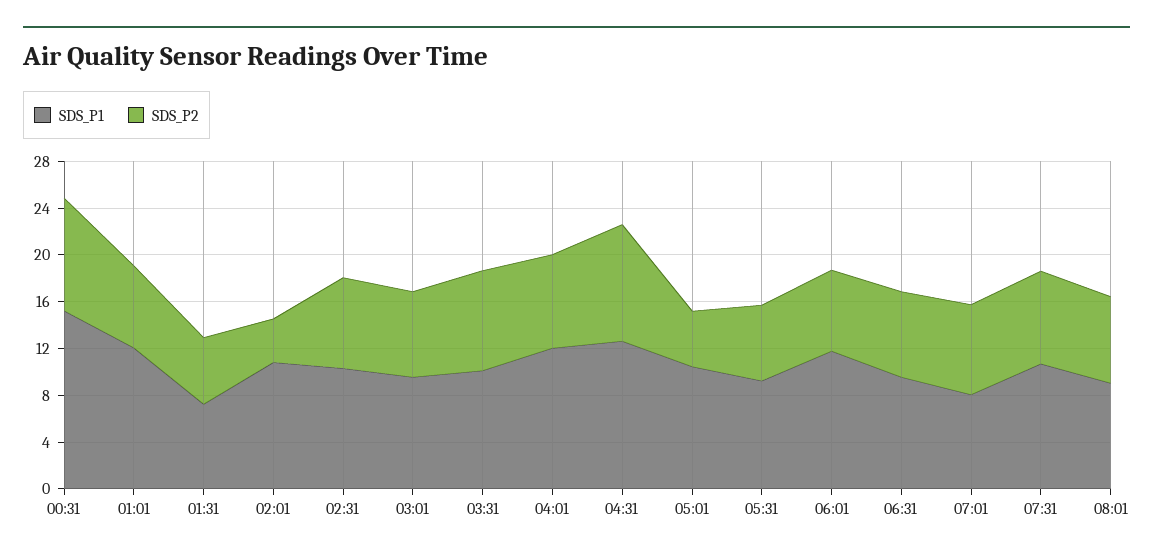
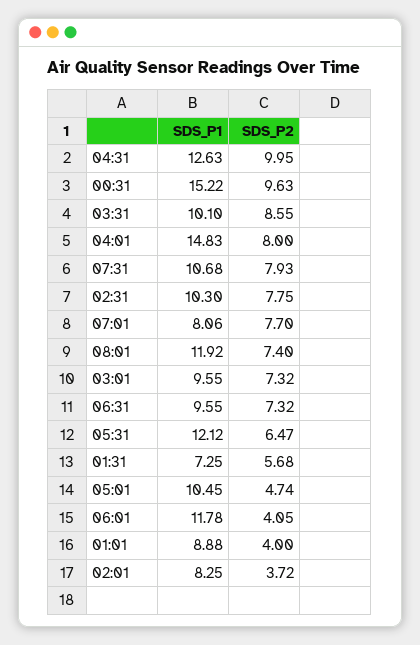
  {
    "SDS_P1": {
      "00:31": 15.22,
-     "01:01": 12,
+     "01:01": 8.88,
      "01:31": 7.25,
-     "02:01": 11,
+     "02:01": 8.25,
      "02:31": 10.3,
      "03:01": 9.55,
      "03:31": 10.1,
-     "04:01": 12,
+     "04:01": 14.83,
      "04:31": 12.63,
      "05:01": 10.45,
-     "05:31": 9,
+     "05:31": 12.12,
      "06:01": 11.78,
      "06:31": 9.55,
      "07:01": 8.06,
      "07:31": 10.68,
-     "08:01": 9
+     "08:01": 11.92
    },
    "SDS_P2": {
      "00:31": 9.63,
-     "01:01": 7,
+     "01:01": 4,
      "01:31": 5.68,
      "02:01": 3.72,
      "02:31": 7.75,
      "03:01": 7.32,
      "03:31": 8.55,
      "04:01": 8,
      "04:31": 9.95,
      "05:01": 4.74,
      "05:31": 6.47,
-     "06:01": 7,
+     "06:01": 4.05,
      "06:31": 7.32,
      "07:01": 7.7,
      "07:31": 7.93,
      "08:01": 7.4
    }
  }

